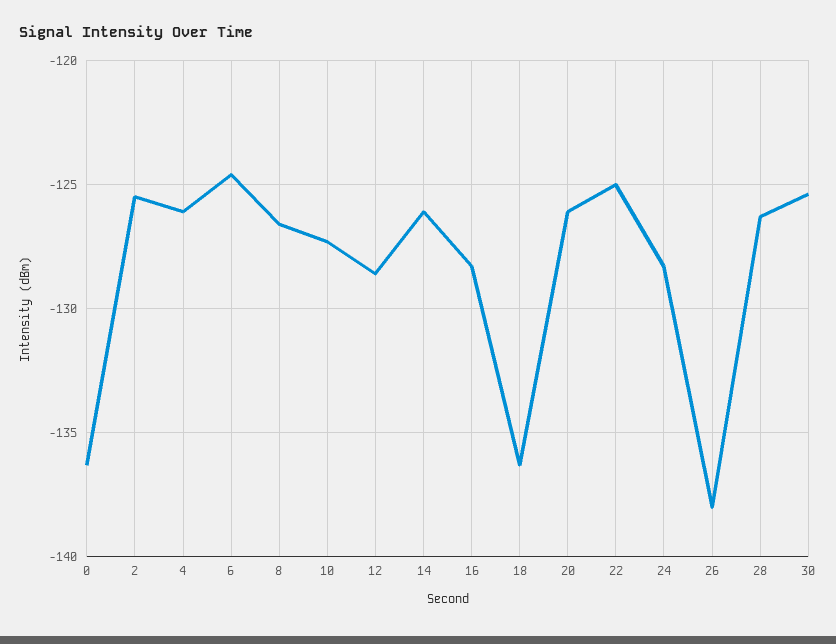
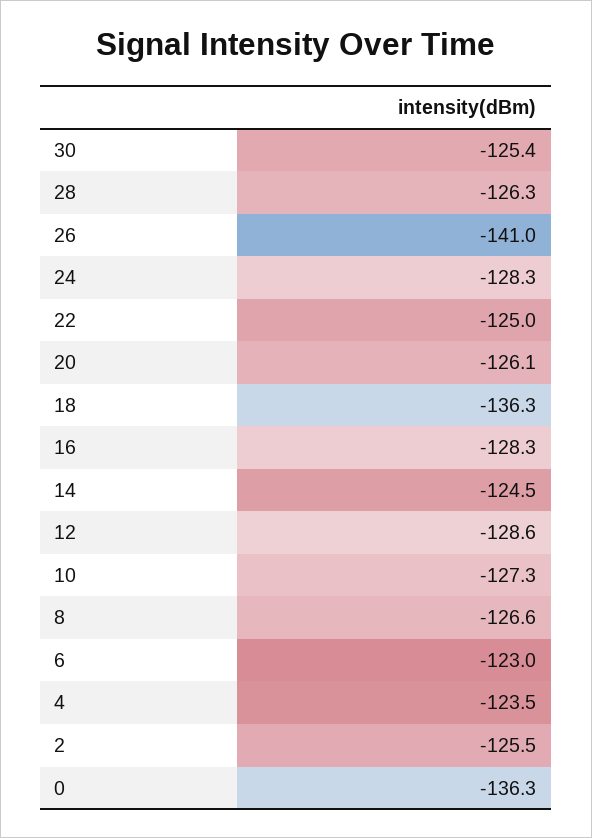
  {
    "0": -136.3,
    "2": -125.5,
-   "4": -126,
+   "4": -123.5,
-   "6": -124.5,
+   "6": -123,
    "8": -126.6,
    "10": -127.3,
    "12": -128.6,
-   "14": -126,
+   "14": -124.5,
    "16": -128.3,
    "18": -136.3,
    "20": -126.1,
    "22": -125,
    "24": -128.3,
-   "26": -138,
+   "26": -141,
    "28": -126.3,
    "30": -125.4
  }

